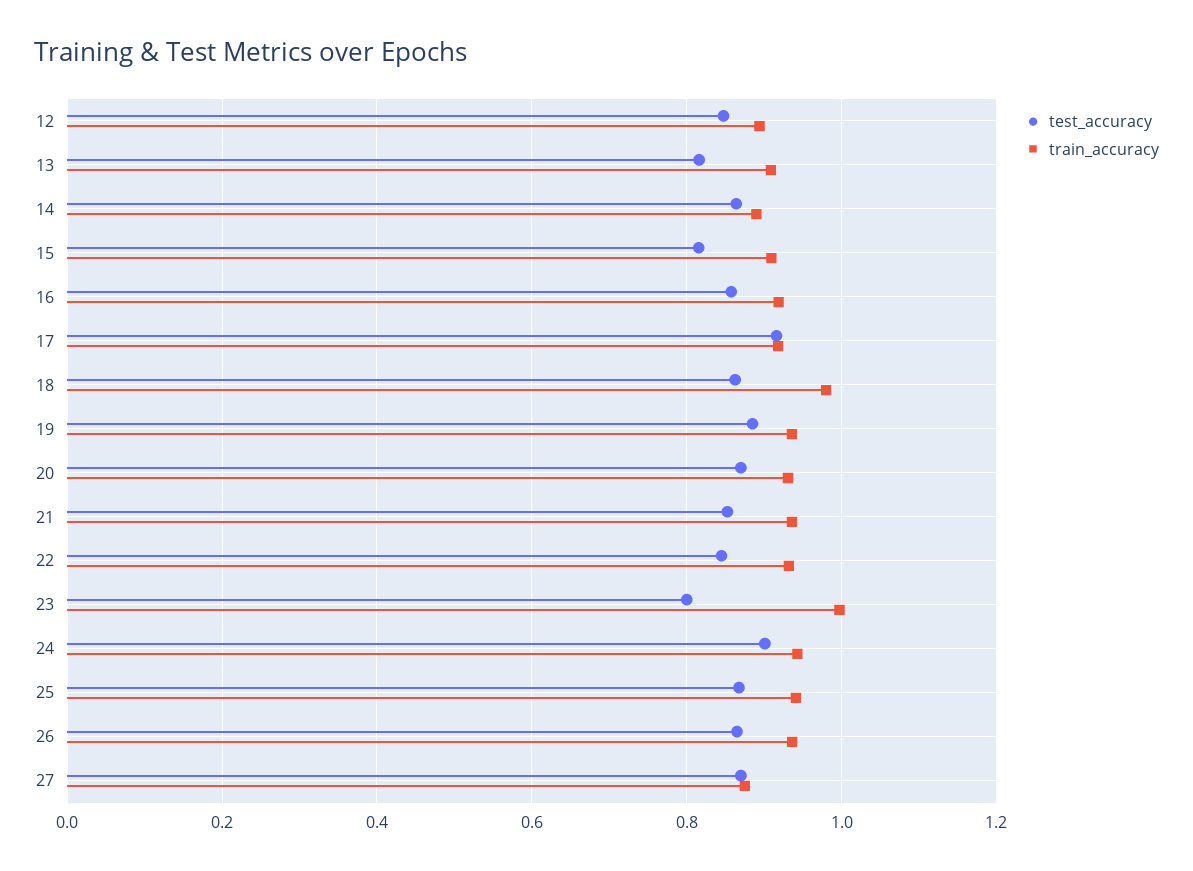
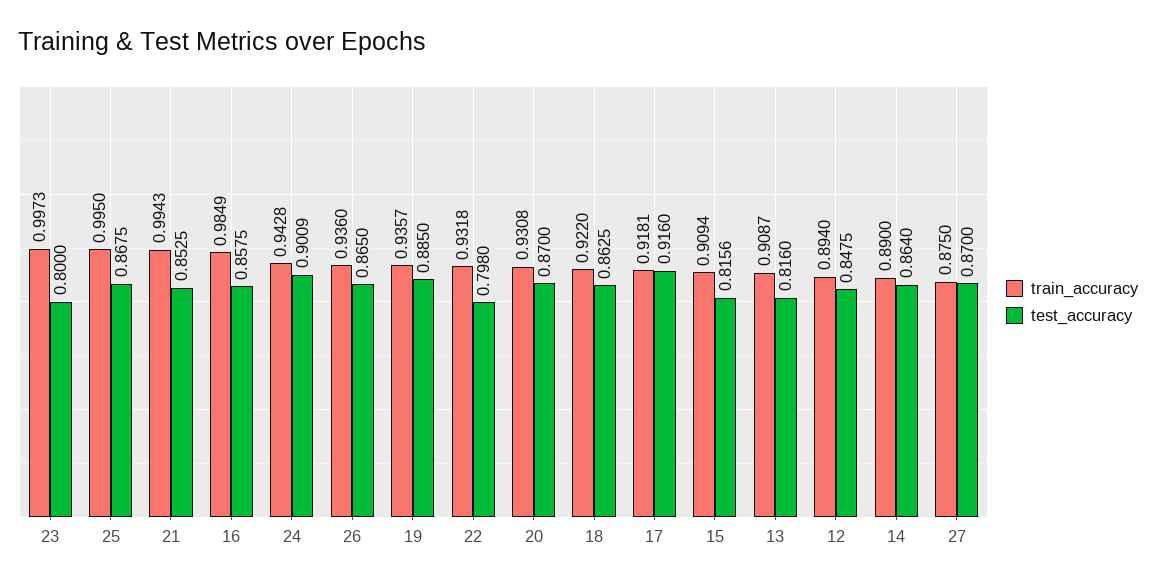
  {
    "test_accuracy": {
      "12": 0.8475,
      "13": 0.816,
      "14": 0.864,
      "15": 0.8156,
      "16": 0.8575,
      "17": 0.916,
      "18": 0.8625,
      "19": 0.885,
      "20": 0.87,
      "21": 0.8525,
-     "22": 0.84,
+     "22": 0.798,
      "23": 0.8,
      "24": 0.9009,
      "25": 0.8675,
      "26": 0.865,
      "27": 0.87
    },
    "train_accuracy": {
      "12": 0.894,
      "13": 0.9087,
      "14": 0.89,
      "15": 0.9094,
-     "16": 0.92,
+     "16": 0.9849,
      "17": 0.9181,
-     "18": 0.98,
+     "18": 0.922,
      "19": 0.9357,
      "20": 0.9308,
-     "21": 0.94,
+     "21": 0.9943,
      "22": 0.9318,
      "23": 0.9973,
      "24": 0.9428,
-     "25": 0.94,
+     "25": 0.995,
      "26": 0.936,
      "27": 0.875
    }
  }

